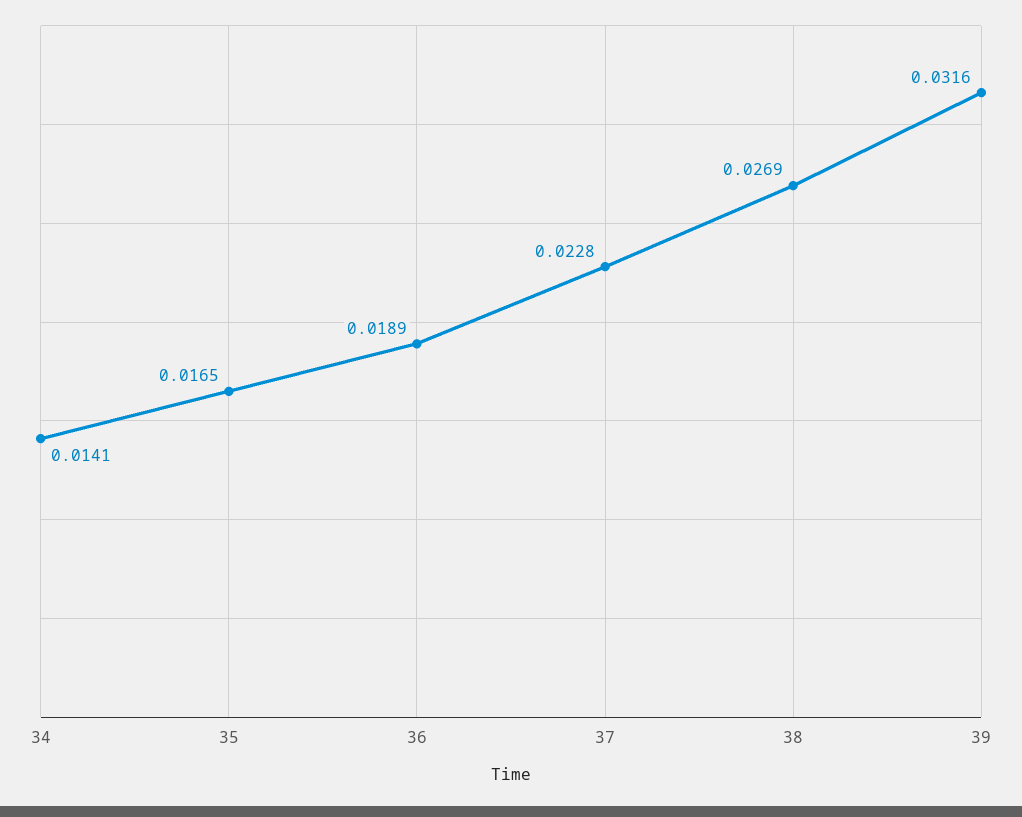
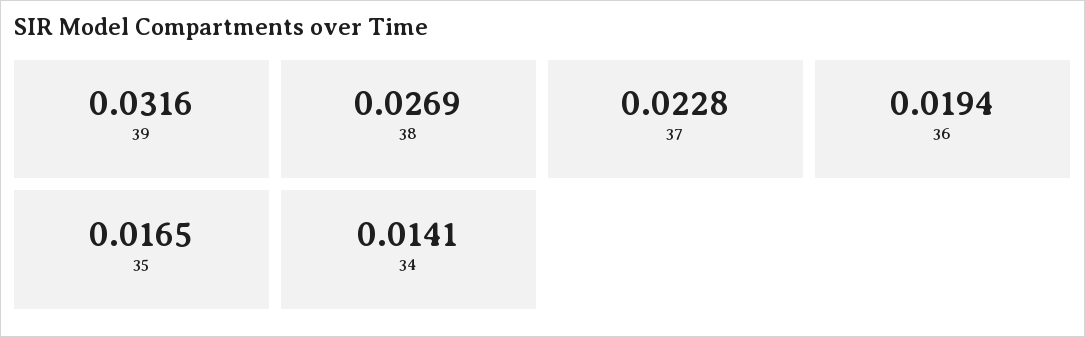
  {
    "34": 0.0141,
    "35": 0.0165,
-   "36": 0.0189,
+   "36": 0.0194,
    "37": 0.0228,
    "38": 0.0269,
    "39": 0.0316
  }

